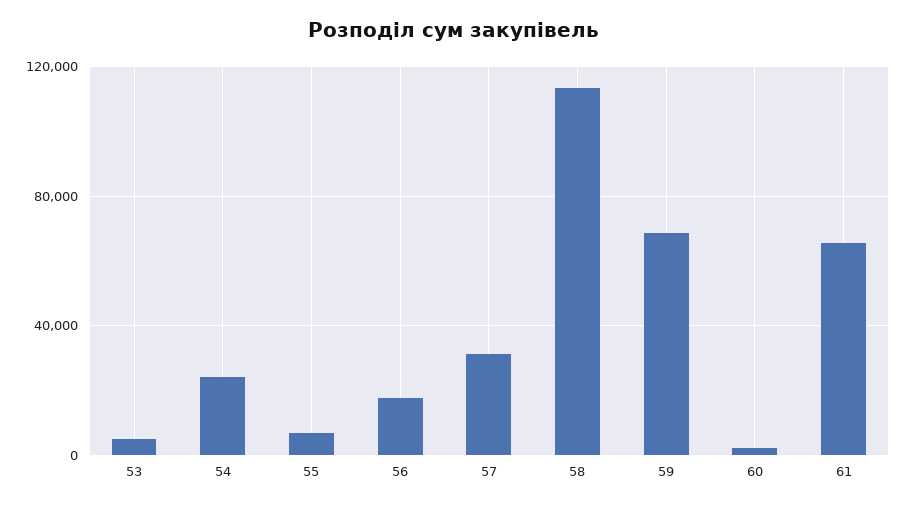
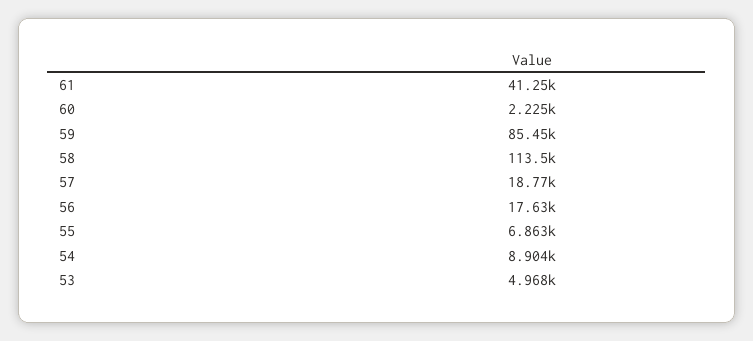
  {
    "53": 4968,
-   "54": 25000,
+   "54": 8904,
    "55": 6863,
    "56": 17630,
-   "57": 30000,
+   "57": 18770,
    "58": 113500,
-   "59": 70000,
+   "59": 85450,
    "60": 2225,
-   "61": 65000
+   "61": 41250
  }

